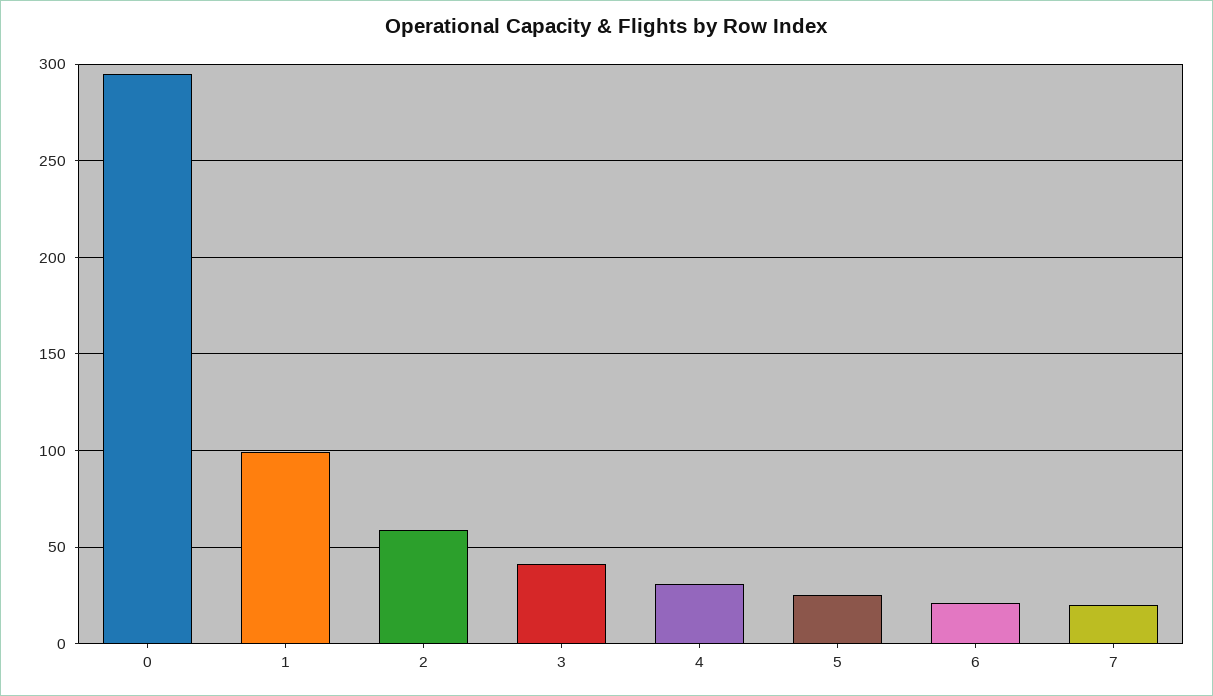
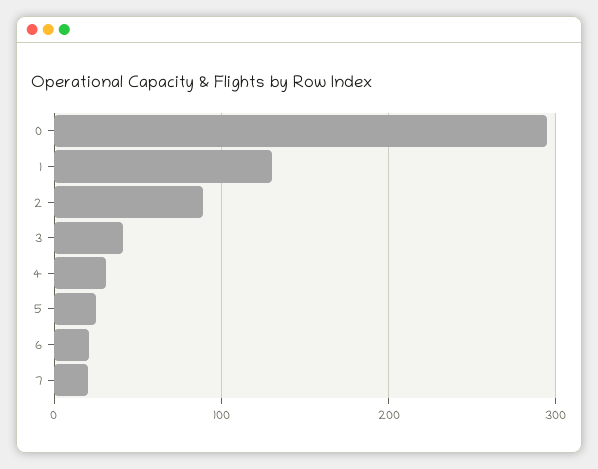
  {
    "0": 295,
-   "1": 100,
+   "1": 130,
-   "2": 60,
+   "2": 90,
    "3": 40,
    "4": 30,
    "5": 25,
    "6": 20,
    "7": 20
  }

